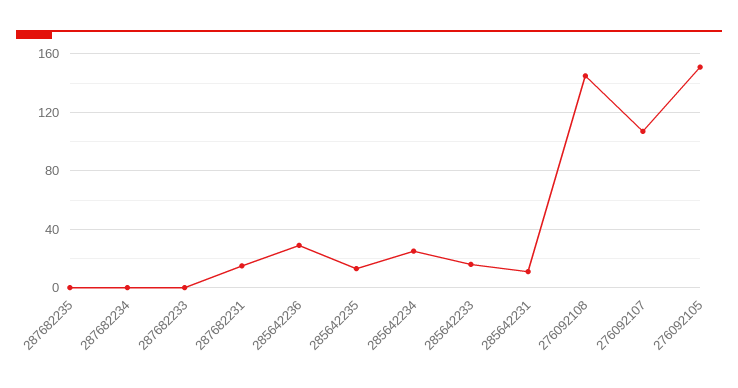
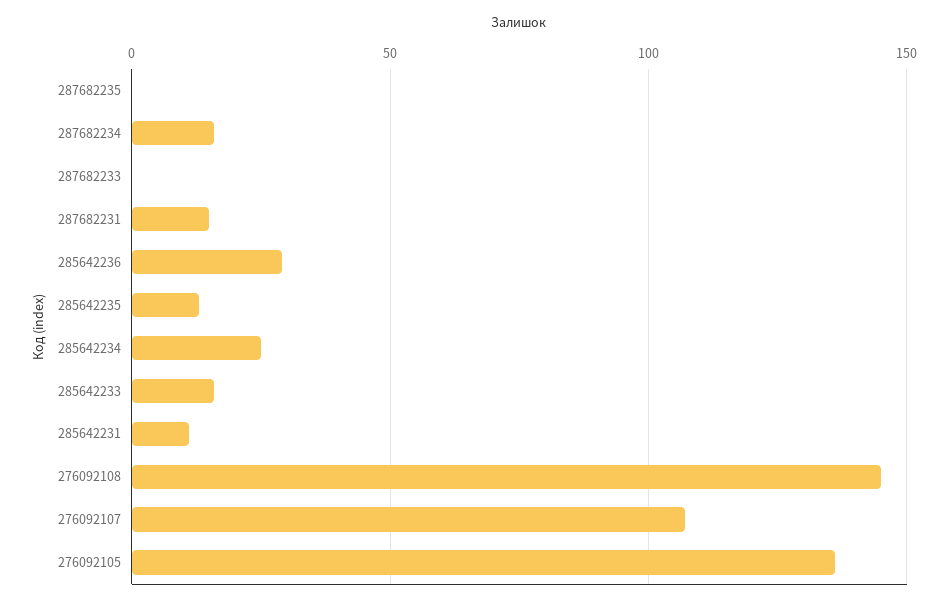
  {
    "287682235": 0,
-   "287682234": 0,
+   "287682234": 15,
    "287682233": 0,
    "287682231": 15,
    "285642236": 30,
    "285642235": 15,
    "285642234": 25,
    "285642233": 15,
    "285642231": 10,
    "276092108": 145,
    "276092107": 105,
-   "276092105": 150
+   "276092105": 135
  }

